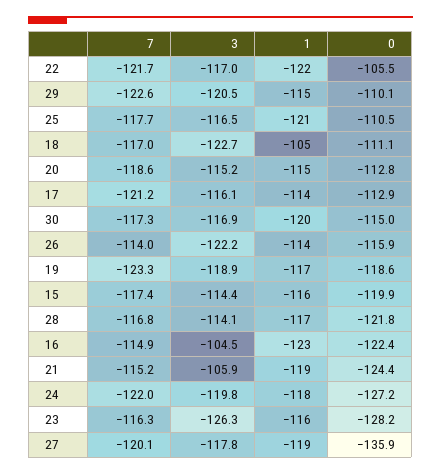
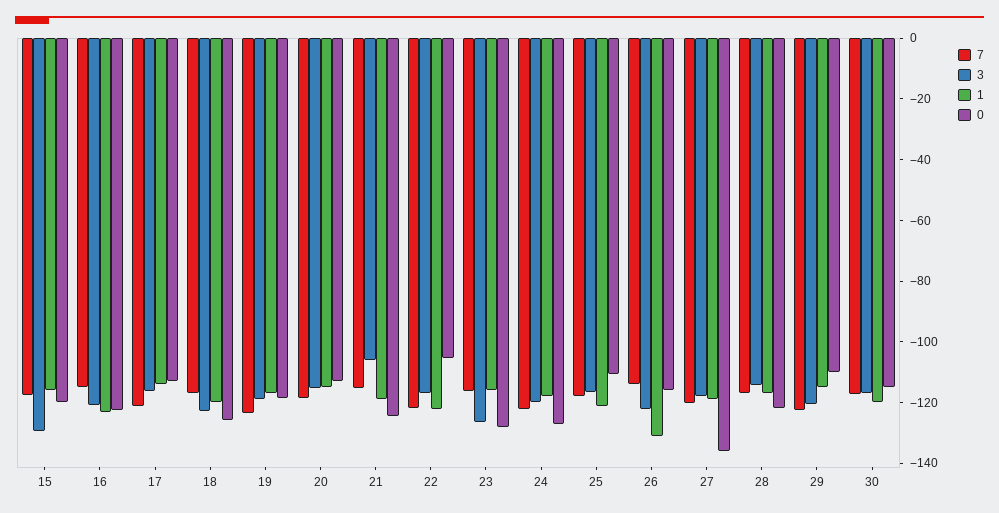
  {
    "7": {
      "22": -121.7,
      "29": -122.6,
      "25": -117.7,
      "18": -117,
      "20": -118.6,
      "17": -121.2,
      "30": -117.3,
      "26": -114,
      "19": -123.3,
      "15": -117.4,
      "28": -116.8,
      "16": -114.9,
      "21": -115.2,
      "24": -122,
      "23": -116.3,
      "27": -120.1
    },
    "3": {
      "22": -117,
      "29": -120.5,
      "25": -116.5,
      "18": -122.7,
      "20": -115.2,
      "17": -116.1,
      "30": -116.9,
      "26": -122.2,
      "19": -118.9,
-     "15": -114.4,
+     "15": -130,
      "28": -114.1,
-     "16": -104.5,
+     "16": -120,
      "21": -105.9,
      "24": -119.8,
      "23": -126.3,
      "27": -117.8
    },
    "1": {
      "22": -122,
      "29": -115,
      "25": -121,
-     "18": -105,
+     "18": -120,
      "20": -115,
      "17": -114,
      "30": -120,
-     "26": -114,
+     "26": -130,
      "19": -117,
      "15": -116,
      "28": -117,
      "16": -123,
      "21": -119,
      "24": -118,
      "23": -116,
      "27": -119
    },
    "0": {
      "22": -105.5,
      "29": -110.1,
      "25": -110.5,
-     "18": -111.1,
+     "18": -125,
      "20": -112.8,
      "17": -112.9,
      "30": -115,
      "26": -115.9,
      "19": -118.6,
      "15": -119.9,
      "28": -121.8,
      "16": -122.4,
      "21": -124.4,
      "24": -127.2,
      "23": -128.2,
      "27": -135.9
    }
  }

